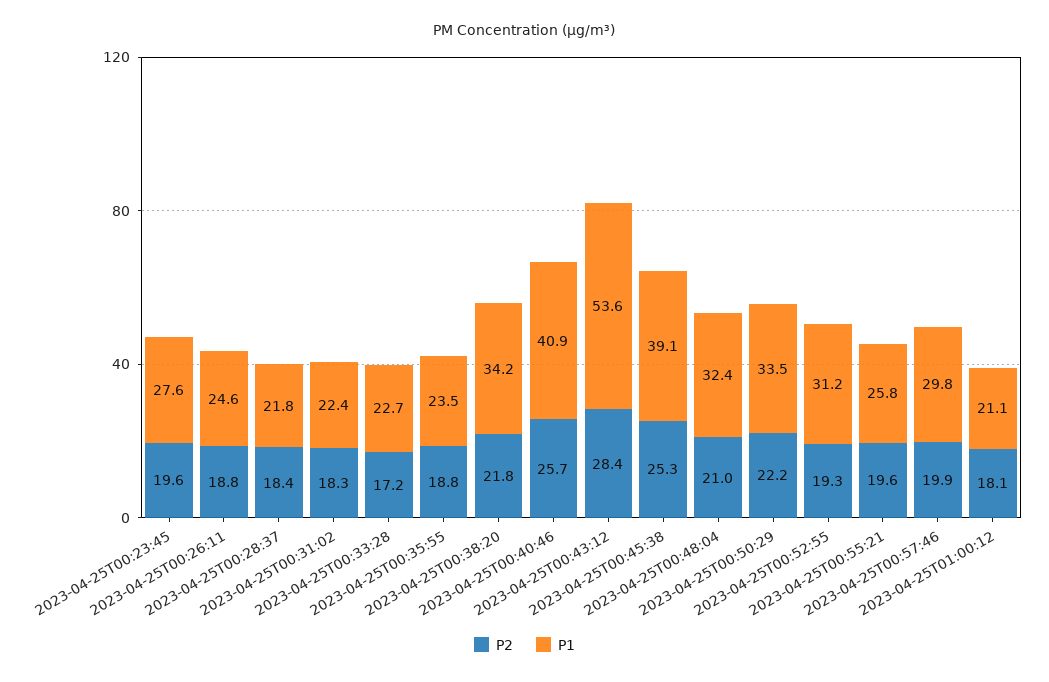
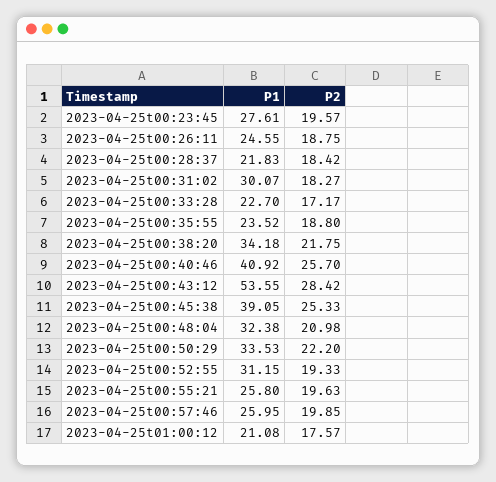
  {
    "P2": {
      "2023-04-25T00:23:45": 19.57,
      "2023-04-25T00:26:11": 18.75,
      "2023-04-25T00:28:37": 18.42,
      "2023-04-25T00:31:02": 18.27,
      "2023-04-25T00:33:28": 17.17,
      "2023-04-25T00:35:55": 18.8,
      "2023-04-25T00:38:20": 21.75,
      "2023-04-25T00:40:46": 25.7,
      "2023-04-25T00:43:12": 28.42,
      "2023-04-25T00:45:38": 25.33,
      "2023-04-25T00:48:04": 20.98,
      "2023-04-25T00:50:29": 22.2,
      "2023-04-25T00:52:55": 19.33,
      "2023-04-25T00:55:21": 19.63,
      "2023-04-25T00:57:46": 19.85,
-     "2023-04-25T01:00:12": 18.1
+     "2023-04-25T01:00:12": 17.57
    },
    "P1": {
      "2023-04-25T00:23:45": 27.61,
      "2023-04-25T00:26:11": 24.55,
      "2023-04-25T00:28:37": 21.83,
-     "2023-04-25T00:31:02": 22.4,
+     "2023-04-25T00:31:02": 30.07,
      "2023-04-25T00:33:28": 22.7,
      "2023-04-25T00:35:55": 23.52,
      "2023-04-25T00:38:20": 34.18,
      "2023-04-25T00:40:46": 40.92,
      "2023-04-25T00:43:12": 53.55,
      "2023-04-25T00:45:38": 39.05,
      "2023-04-25T00:48:04": 32.38,
      "2023-04-25T00:50:29": 33.53,
      "2023-04-25T00:52:55": 31.15,
      "2023-04-25T00:55:21": 25.8,
-     "2023-04-25T00:57:46": 29.8,
+     "2023-04-25T00:57:46": 25.95,
      "2023-04-25T01:00:12": 21.08
    }
  }

